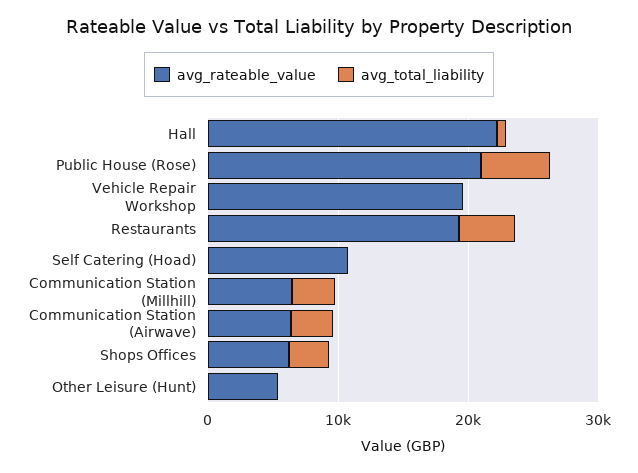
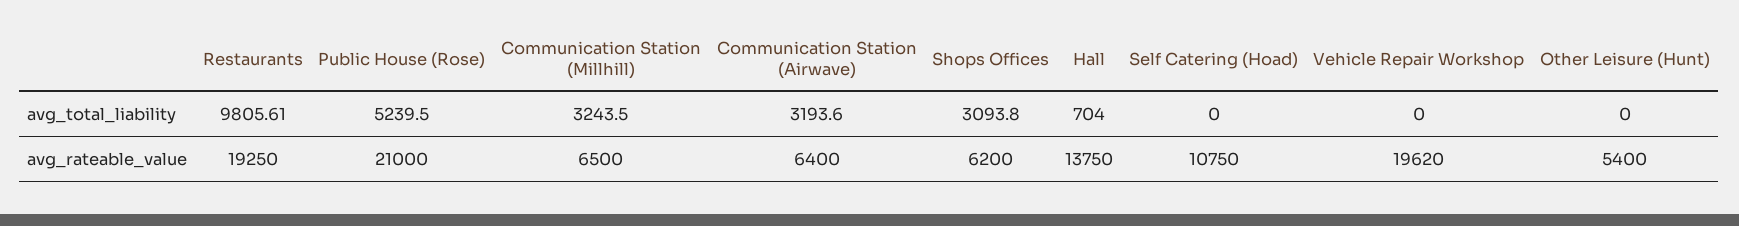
  {
    "avg_rateable_value": {
-     "Hall": 22000,
+     "Hall": 13750,
      "Public House (Rose)": 21000,
      "Vehicle Repair Workshop": 19620,
      "Restaurants": 19250,
      "Self Catering (Hoad)": 10750,
      "Communication Station (Millhill)": 6500,
      "Communication Station (Airwave)": 6400,
      "Shops Offices": 6200,
      "Other Leisure (Hunt)": 5400
    },
    "avg_total_liability": {
      "Hall": 704,
      "Public House (Rose)": 5239.5,
      "Vehicle Repair Workshop": 0,
-     "Restaurants": 4000,
+     "Restaurants": 9805.61,
      "Self Catering (Hoad)": 0,
      "Communication Station (Millhill)": 3243.5,
      "Communication Station (Airwave)": 3193.6,
      "Shops Offices": 3093.8,
      "Other Leisure (Hunt)": 0
    }
  }

